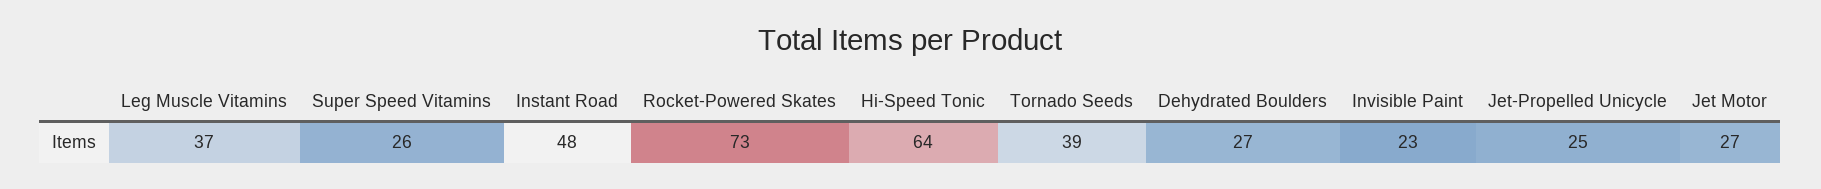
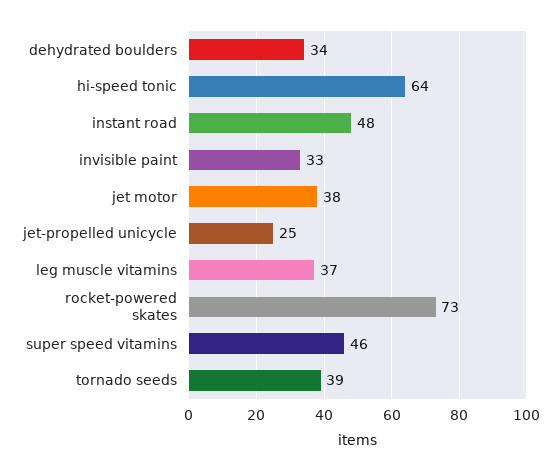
  {
    "Leg Muscle Vitamins": 37,
-   "Super Speed Vitamins": 26,
+   "Super Speed Vitamins": 46,
    "Instant Road": 48,
    "Rocket-Powered Skates": 73,
    "Hi-Speed Tonic": 64,
    "Tornado Seeds": 39,
-   "Dehydrated Boulders": 27,
+   "Dehydrated Boulders": 34,
-   "Invisible Paint": 23,
+   "Invisible Paint": 33,
    "Jet-Propelled Unicycle": 25,
-   "Jet Motor": 27
+   "Jet Motor": 38
  }

